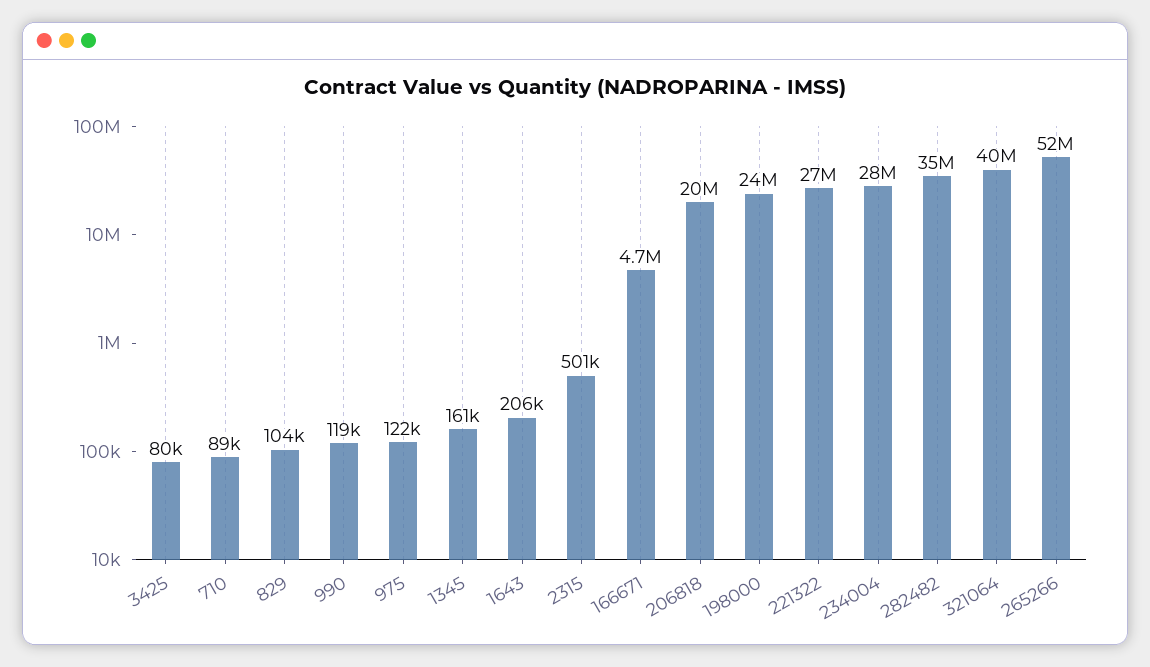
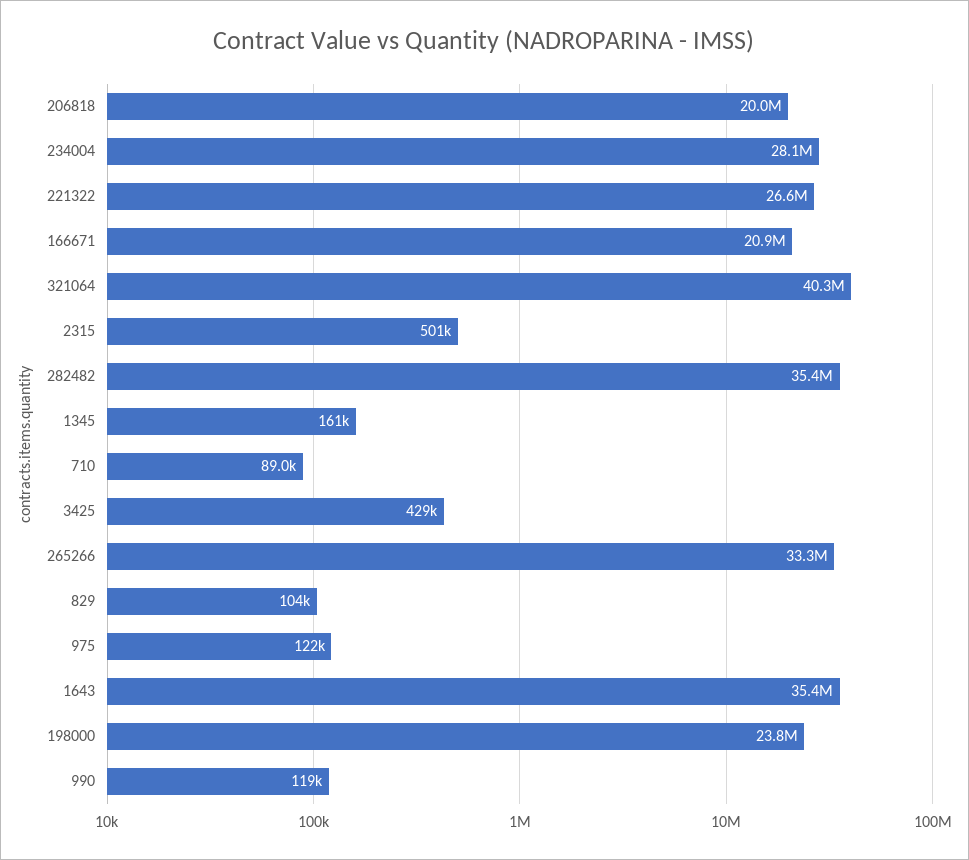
  {
-   "3425": 80000,
+   "3425": 429000,
    "710": 89000,
    "829": 104000,
    "990": 119000,
    "975": 122000,
    "1345": 161000,
-   "1643": 206000,
+   "1643": 35400000,
    "2315": 501000,
-   "166671": 4700000,
+   "166671": 20900000,
    "206818": 20000000,
    "198000": 23800000,
    "221322": 26600000,
    "234004": 28100000,
    "282482": 35400000,
    "321064": 40300000,
-   "265266": 52000000
+   "265266": 33300000
  }

